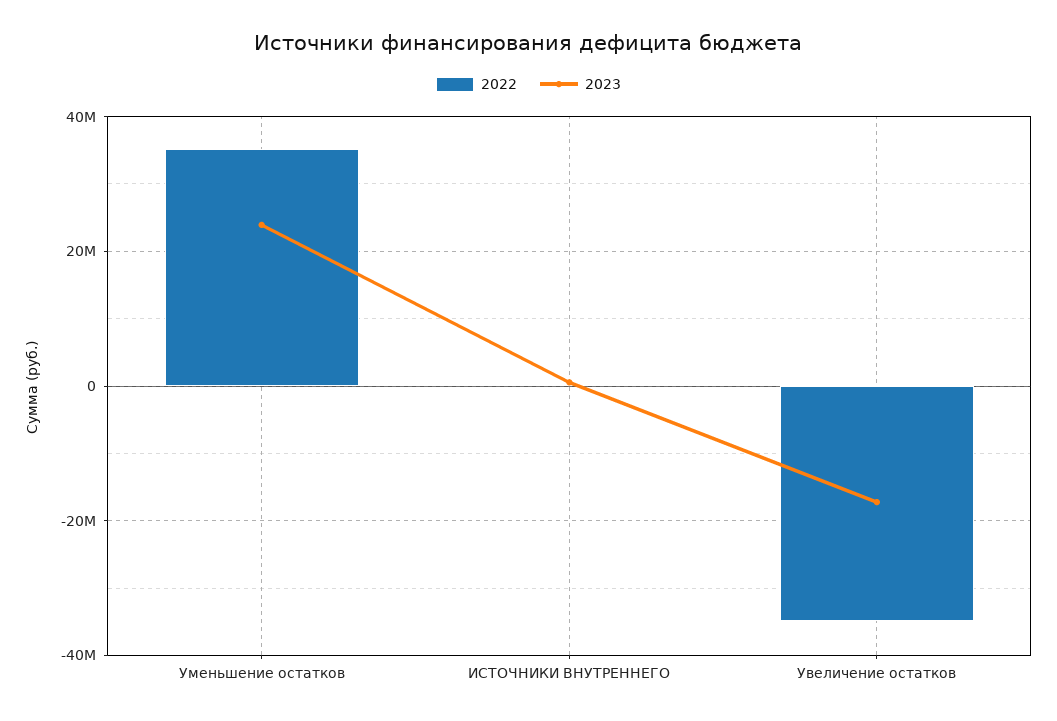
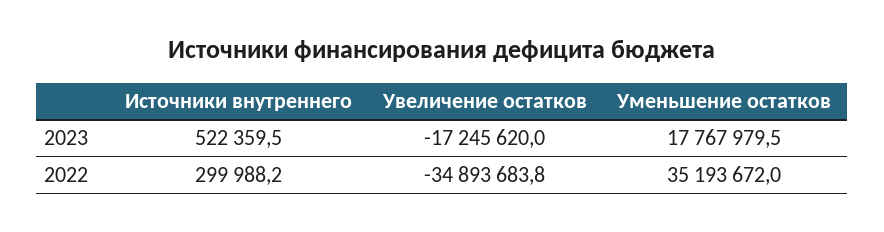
  {
    "2022": {
      "Уменьшение остатков": 35193672,
      "ИСТОЧНИКИ ВНУТРЕННЕГО": 299988.2,
      "Увеличение остатков": -34893683.8
    },
    "2023": {
-     "Уменьшение остатков": 24000000,
+     "Уменьшение остатков": 17767979.5,
      "ИСТОЧНИКИ ВНУТРЕННЕГО": 522359.5,
      "Увеличение остатков": -17245620
    }
  }

